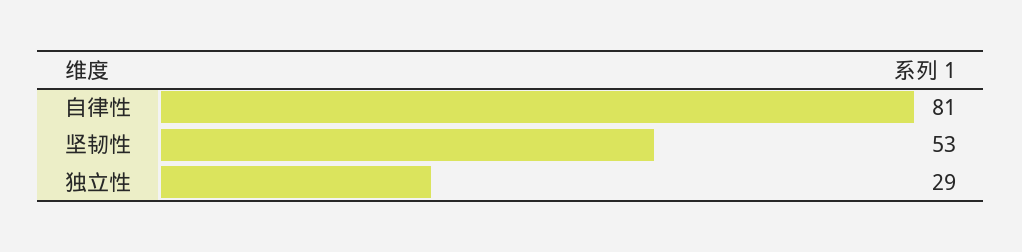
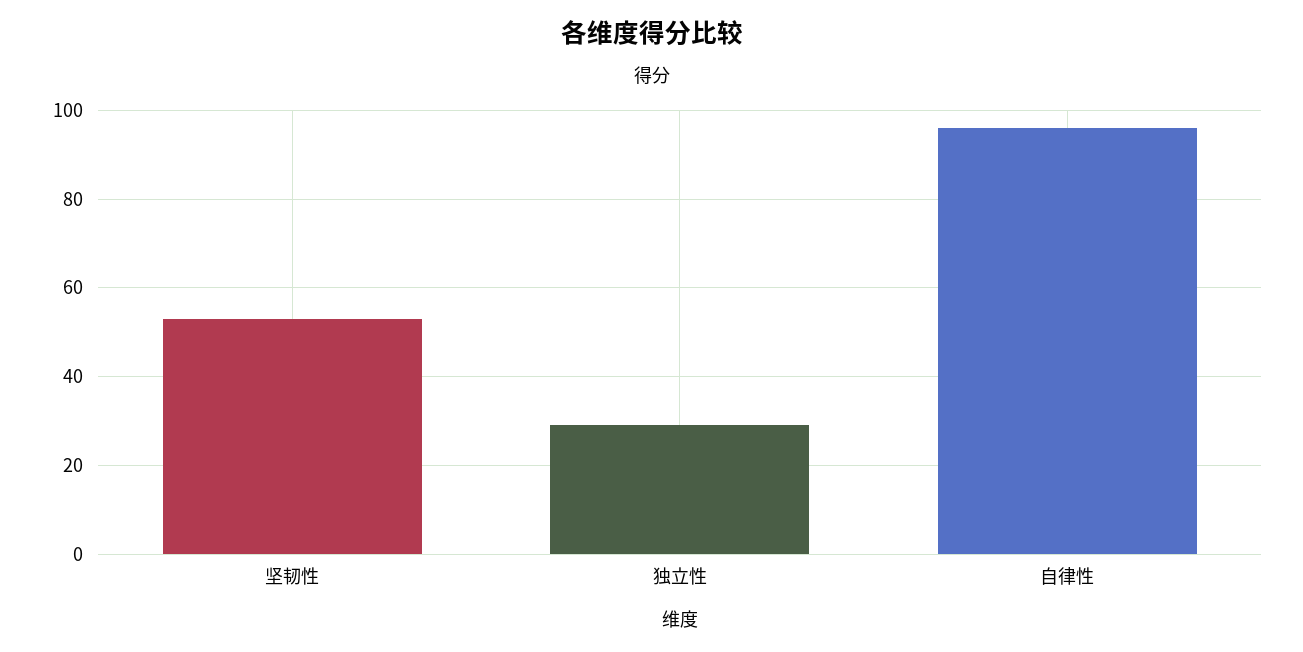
  {
-   "自律性": 81,
+   "自律性": 95,
    "坚韧性": 53,
    "独立性": 29
  }

